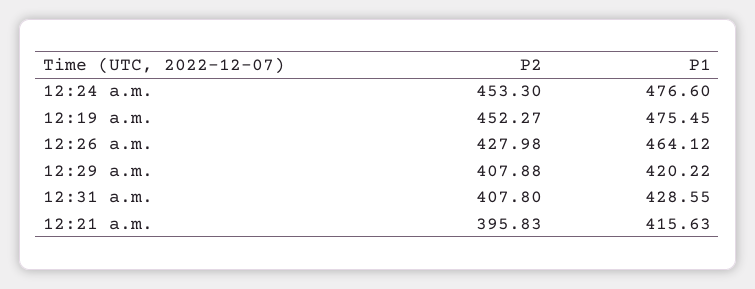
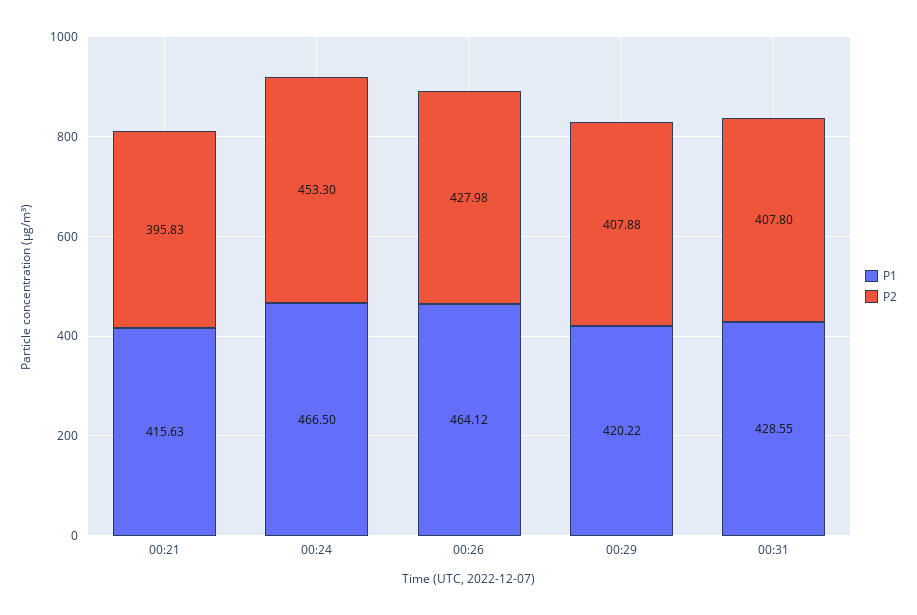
  {
    "P2": {
      "12:24 a.m.": 453.3,
-     "12:19 a.m.": 452.27,
      "12:26 a.m.": 427.98,
      "12:29 a.m.": 407.88,
      "12:31 a.m.": 407.8,
      "12:21 a.m.": 395.83
    },
    "P1": {
-     "12:24 a.m.": 476.6,
+     "12:24 a.m.": 466.5,
-     "12:19 a.m.": 475.45,
      "12:26 a.m.": 464.12,
      "12:29 a.m.": 420.22,
      "12:31 a.m.": 428.55,
      "12:21 a.m.": 415.63
    }
  }

